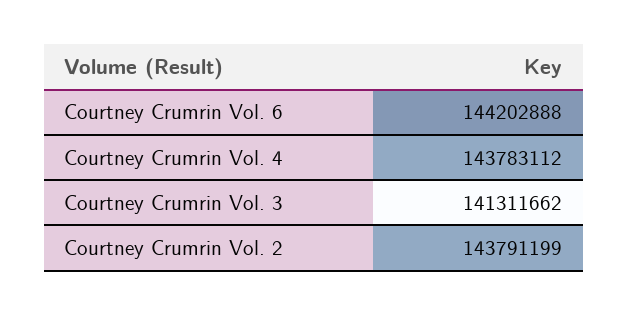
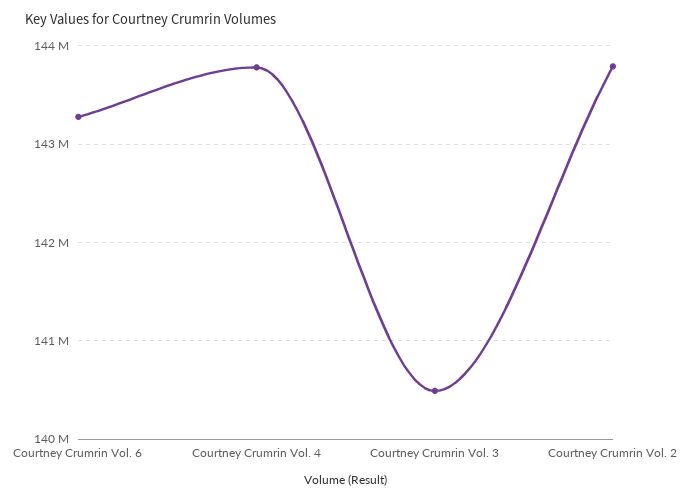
  {
-   "Courtney Crumrin Vol. 6": 144202888,
+   "Courtney Crumrin Vol. 6": 143300000,
    "Courtney Crumrin Vol. 4": 143783112,
-   "Courtney Crumrin Vol. 3": 141311662,
+   "Courtney Crumrin Vol. 3": 140500000,
    "Courtney Crumrin Vol. 2": 143791199
  }

